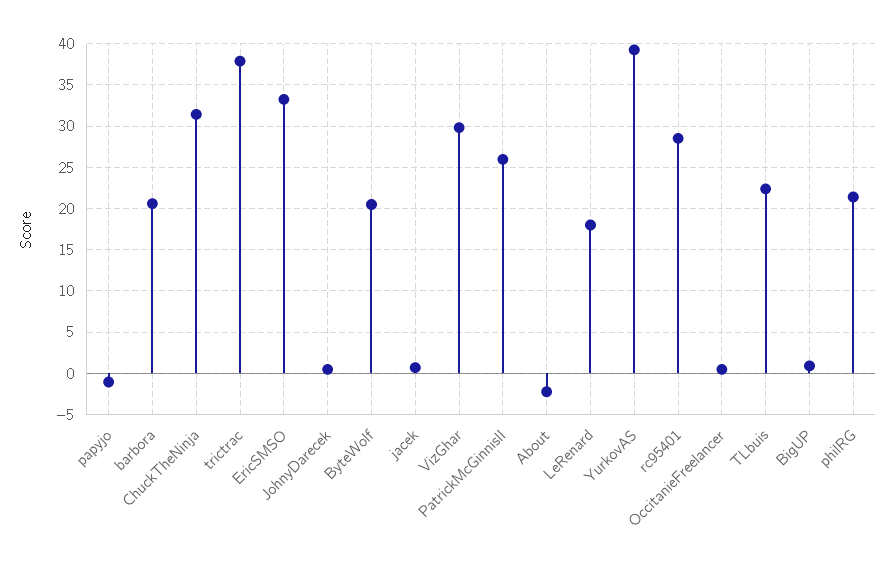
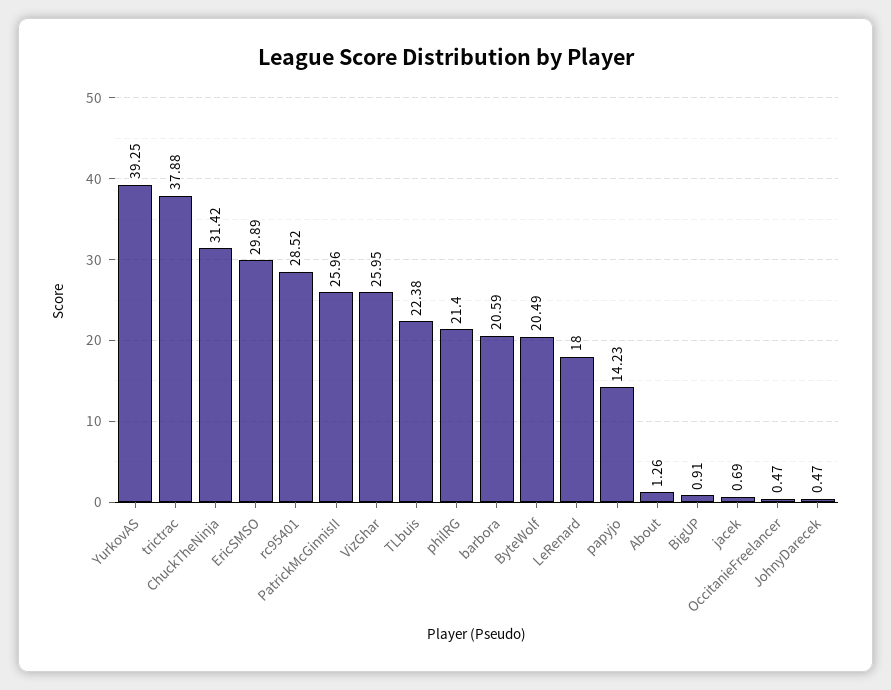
  {
-   "papyjo": -1,
+   "papyjo": 14.23,
    "barbora": 20.59,
    "ChuckTheNinja": 31.42,
    "trictrac": 37.88,
-   "EricSMSO": 33,
+   "EricSMSO": 29.89,
    "JohnyDarecek": 0.47,
    "ByteWolf": 20.49,
    "jacek": 0.69,
-   "VizGhar": 30,
+   "VizGhar": 25.95,
    "PatrickMcGinnisII": 25.96,
-   "About": -2,
+   "About": 1.26,
    "LeRenard": 18,
    "YurkovAS": 39.25,
    "rc95401": 28.52,
    "OccitanieFreelancer": 0.47,
    "TLbuis": 22.38,
    "BigUP": 0.91,
    "philRG": 21.4
  }

